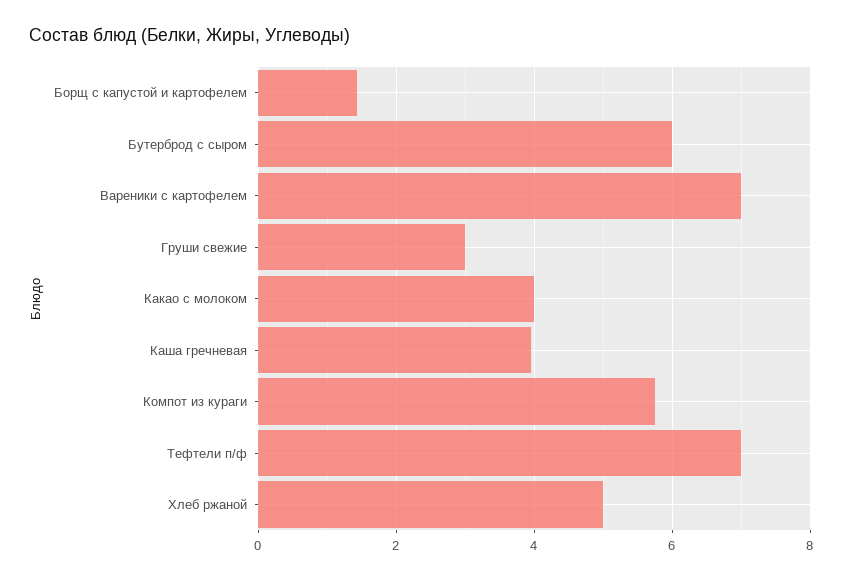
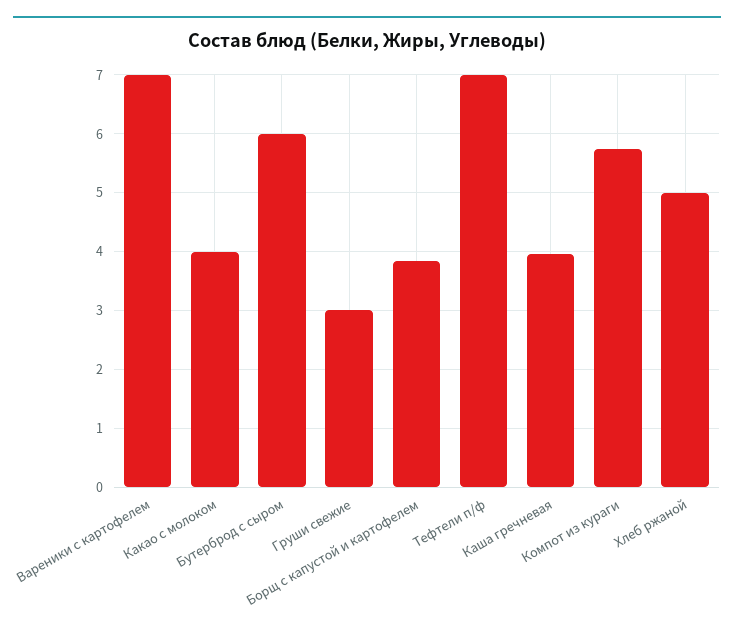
  {
-   "Борщ с капустой и картофелем": 1.4,
+   "Борщ с капустой и картофелем": 3.8,
    "Бутерброд с сыром": 6,
    "Вареники с картофелем": 7,
    "Груши свежие": 3,
    "Какао с молоком": 4,
    "Каша гречневая": 4,
    "Компот из кураги": 5.8,
    "Тефтели п/ф": 7,
    "Хлеб ржаной": 5
  }

